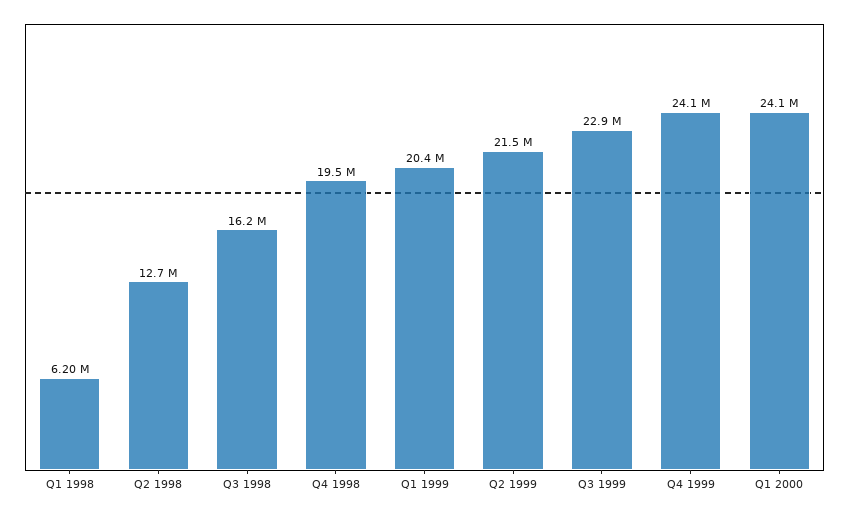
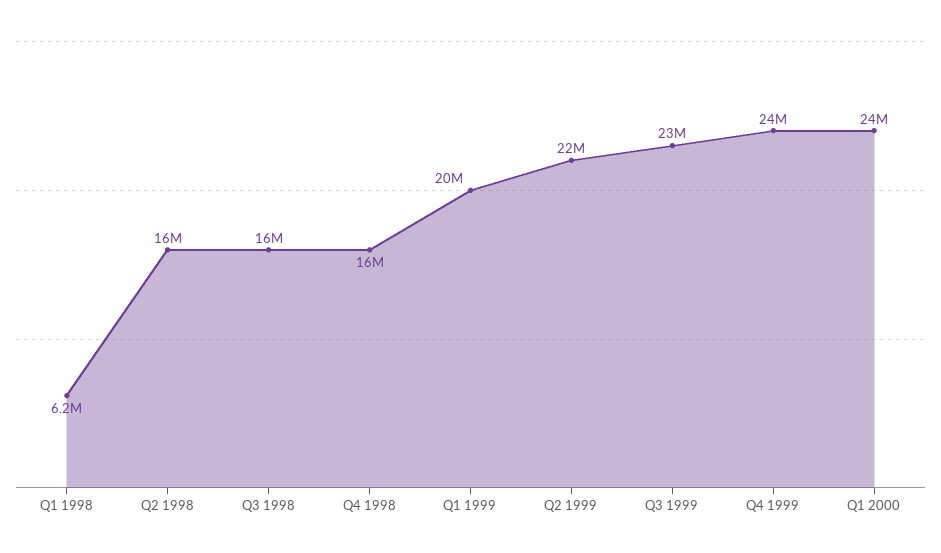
  {
    "Q1 1998": 6200000,
-   "Q2 1998": 12700000,
+   "Q2 1998": 16000000,
    "Q3 1998": 16200000,
-   "Q4 1998": 19500000,
+   "Q4 1998": 16000000,
    "Q1 1999": 20400000,
    "Q2 1999": 21500000,
    "Q3 1999": 22900000,
    "Q4 1999": 24100000,
    "Q1 2000": 24100000
  }

